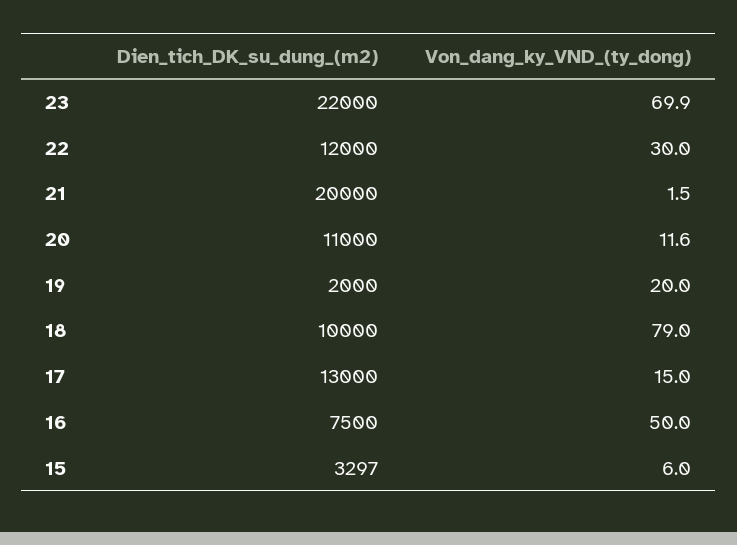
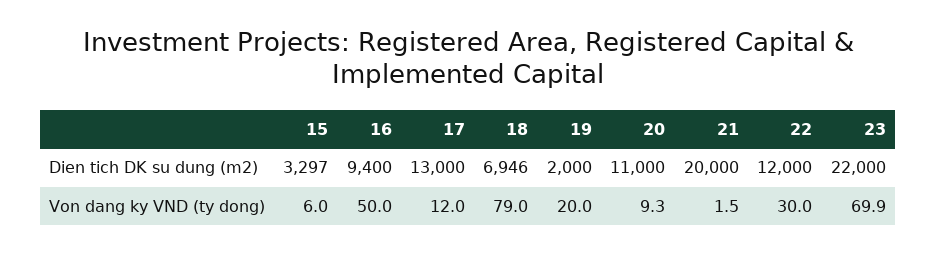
  {
    "Dien_tich_DK_su_dung_(m2)": {
      "23": 22000,
      "22": 12000,
      "21": 20000,
      "20": 11000,
      "19": 2000,
-     "18": 10000,
+     "18": 6946,
      "17": 13000,
-     "16": 7500,
+     "16": 9400,
      "15": 3297
    },
    "Von_dang_ky_VND_(ty_dong)": {
      "23": 69.9,
      "22": 30,
      "21": 1.5,
-     "20": 11.6,
+     "20": 9.3,
      "19": 20,
      "18": 79,
-     "17": 15,
+     "17": 12,
      "16": 50,
      "15": 6
    }
  }

